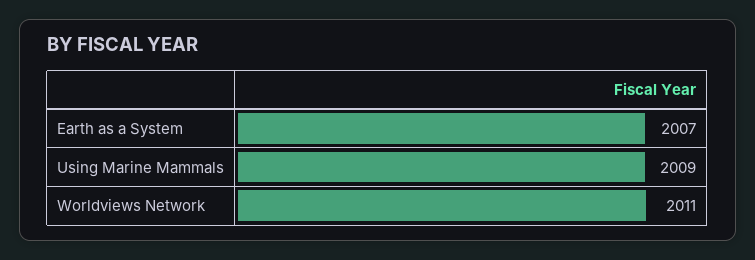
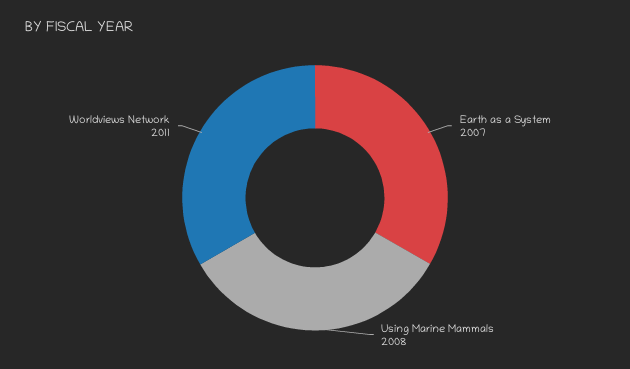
  {
    "Earth as a System": 2007,
-   "Using Marine Mammals": 2009,
+   "Using Marine Mammals": 2008,
    "Worldviews Network": 2011
  }

